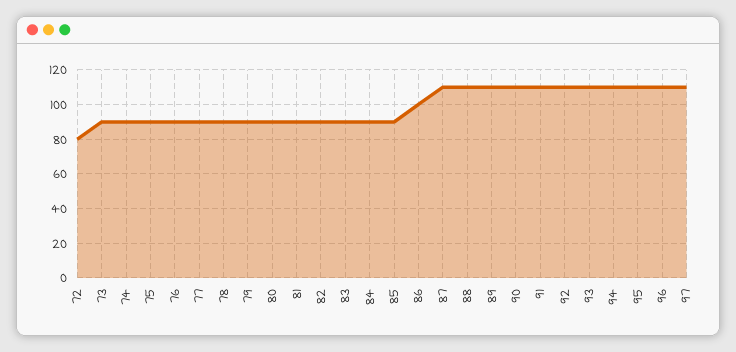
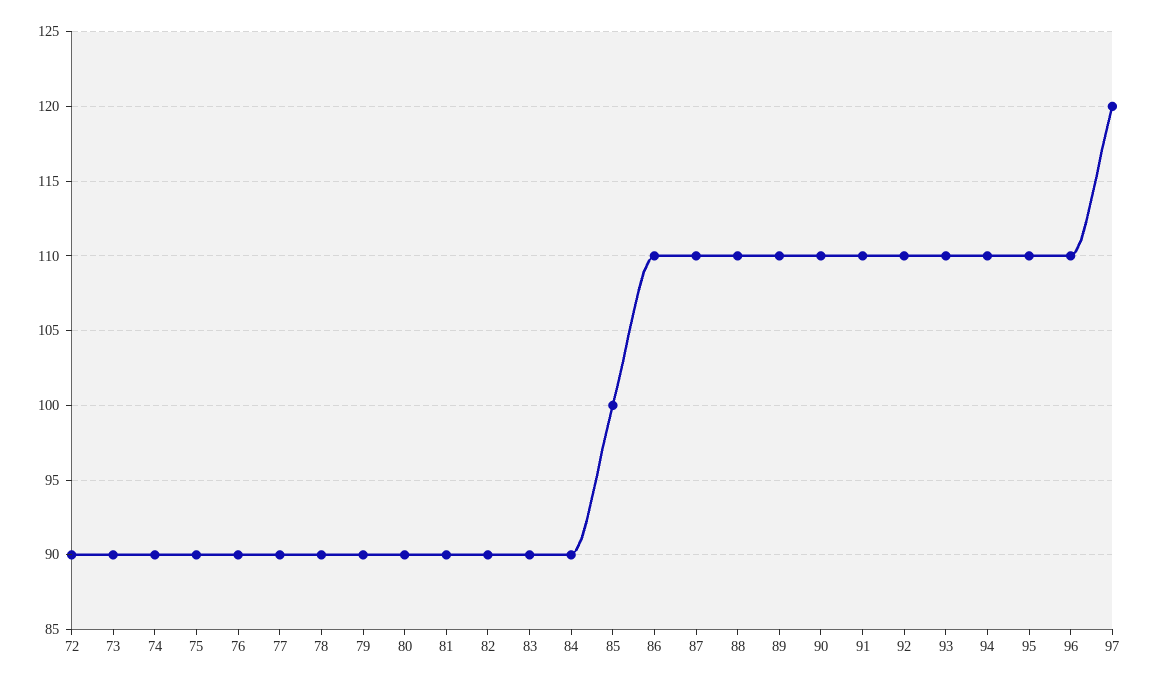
  {
-   "72": 80,
+   "72": 90,
    "73": 90,
    "74": 90,
    "75": 90,
    "76": 90,
    "77": 90,
    "78": 90,
    "79": 90,
    "80": 90,
    "81": 90,
    "82": 90,
    "83": 90,
    "84": 90,
-   "85": 90,
+   "85": 100,
-   "86": 100,
+   "86": 110,
    "87": 110,
    "88": 110,
    "89": 110,
    "90": 110,
    "91": 110,
    "92": 110,
    "93": 110,
    "94": 110,
    "95": 110,
    "96": 110,
-   "97": 110
+   "97": 120
  }

